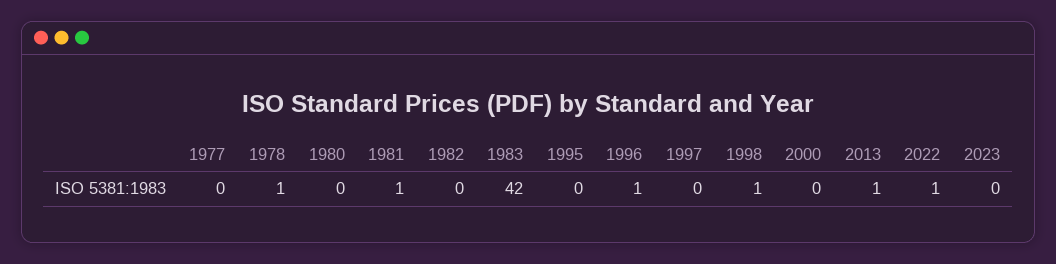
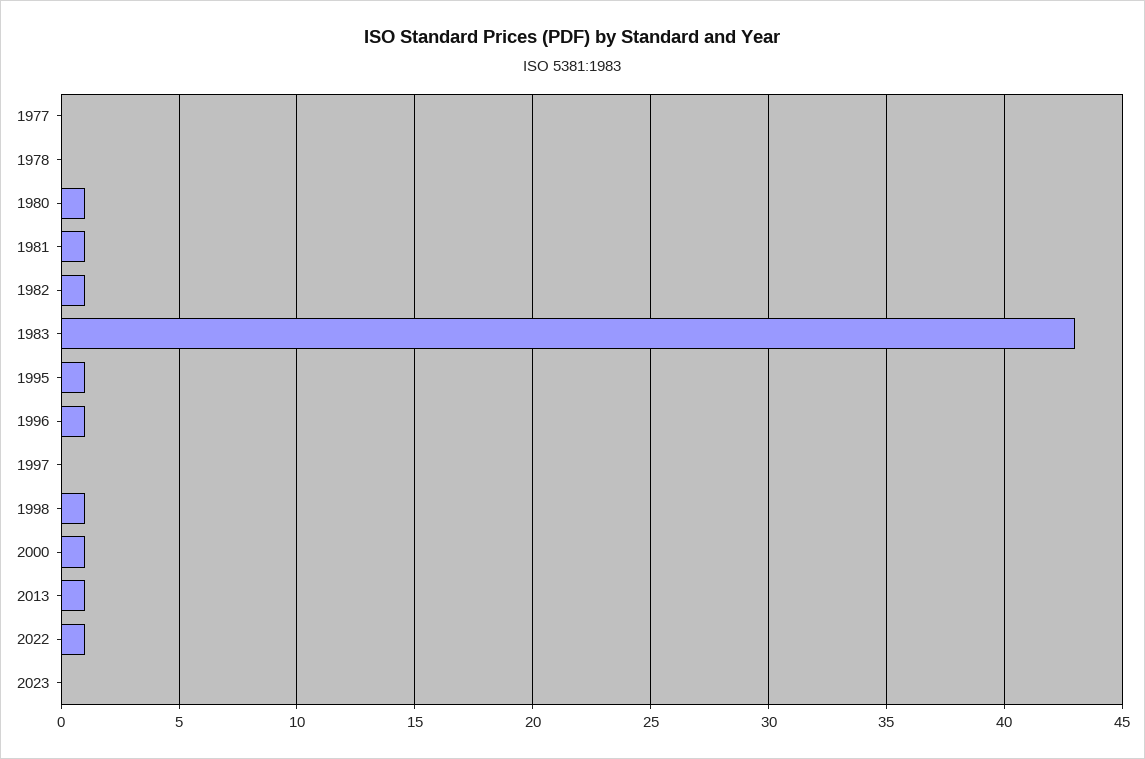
  {
    "1977": 0,
-   "1978": 1,
+   "1978": 0,
-   "1980": 0,
+   "1980": 1,
    "1981": 1,
-   "1982": 0,
+   "1982": 1,
-   "1983": 42,
+   "1983": 43,
-   "1995": 0,
+   "1995": 1,
    "1996": 1,
    "1997": 0,
    "1998": 1,
-   "2000": 0,
+   "2000": 1,
    "2013": 1,
    "2022": 1,
    "2023": 0
  }

